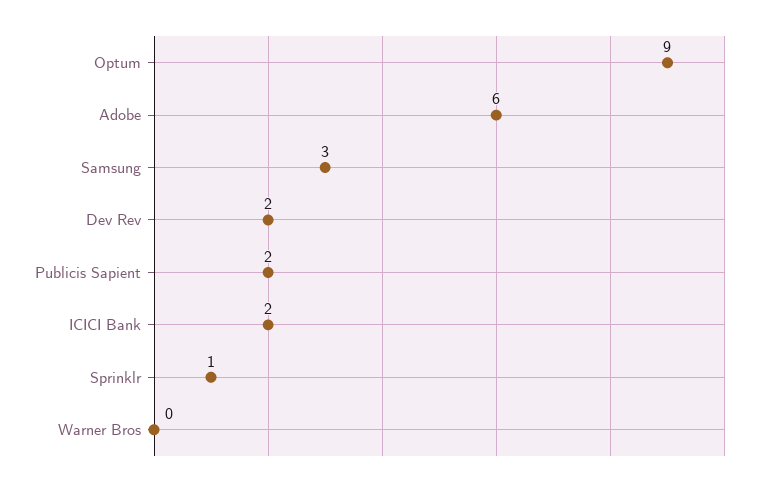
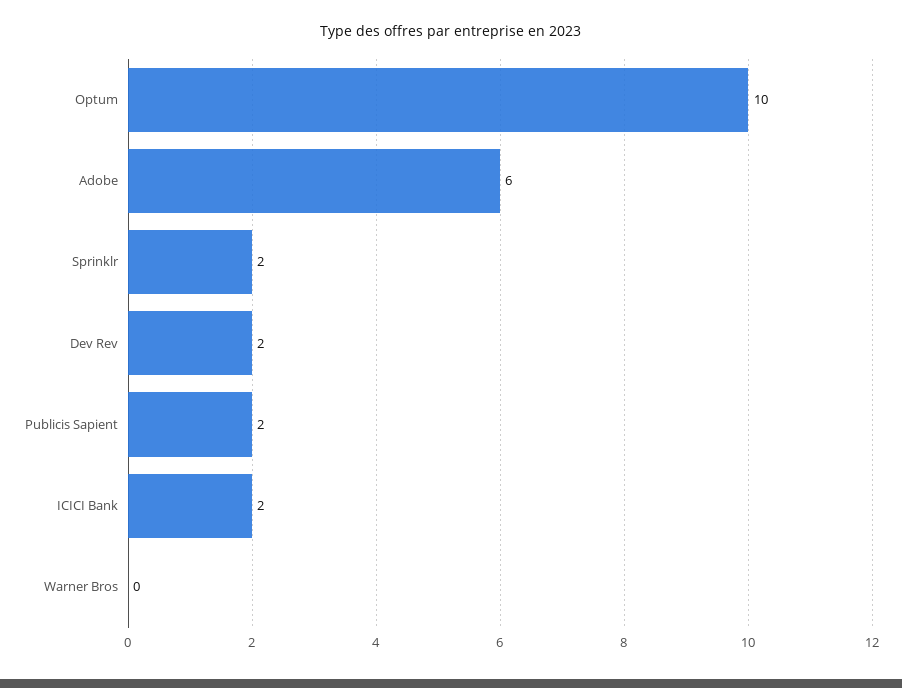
  {
-   "Optum": 9,
+   "Optum": 10,
    "Adobe": 6,
-   "Samsung": 3,
    "Dev Rev": 2,
    "Publicis Sapient": 2,
    "ICICI Bank": 2,
-   "Sprinklr": 1,
+   "Sprinklr": 2,
    "Warner Bros": 0
  }

